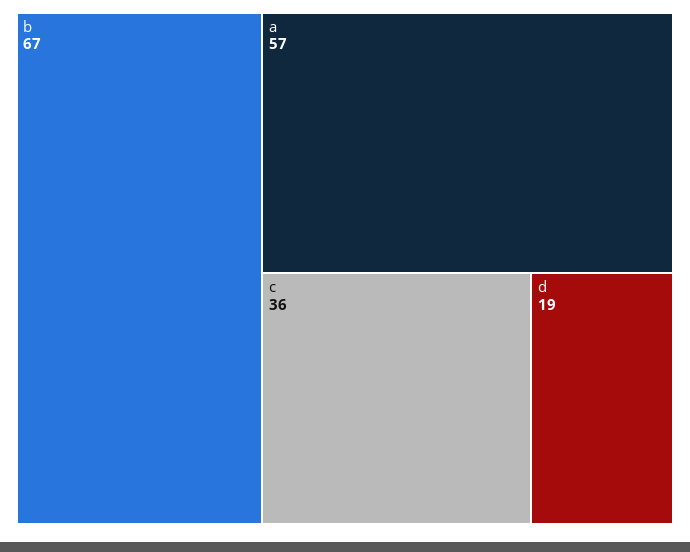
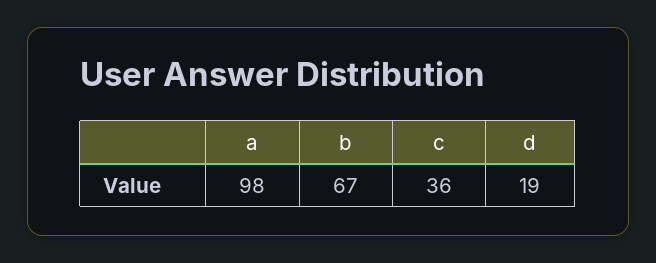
  {
    "b": 67,
-   "a": 57,
+   "a": 98,
    "c": 36,
    "d": 19
  }

